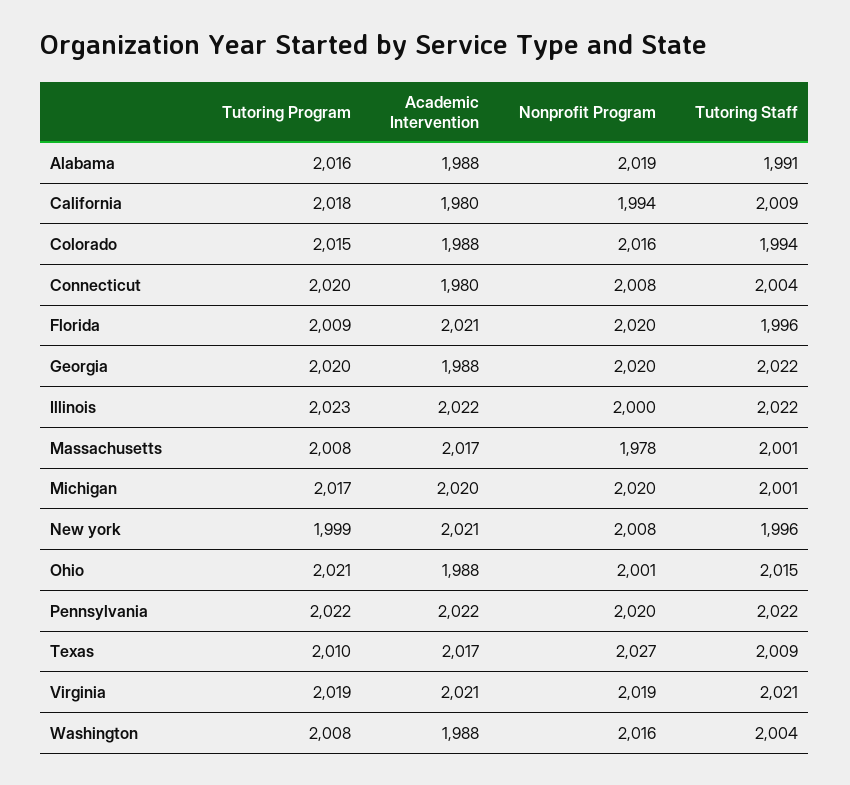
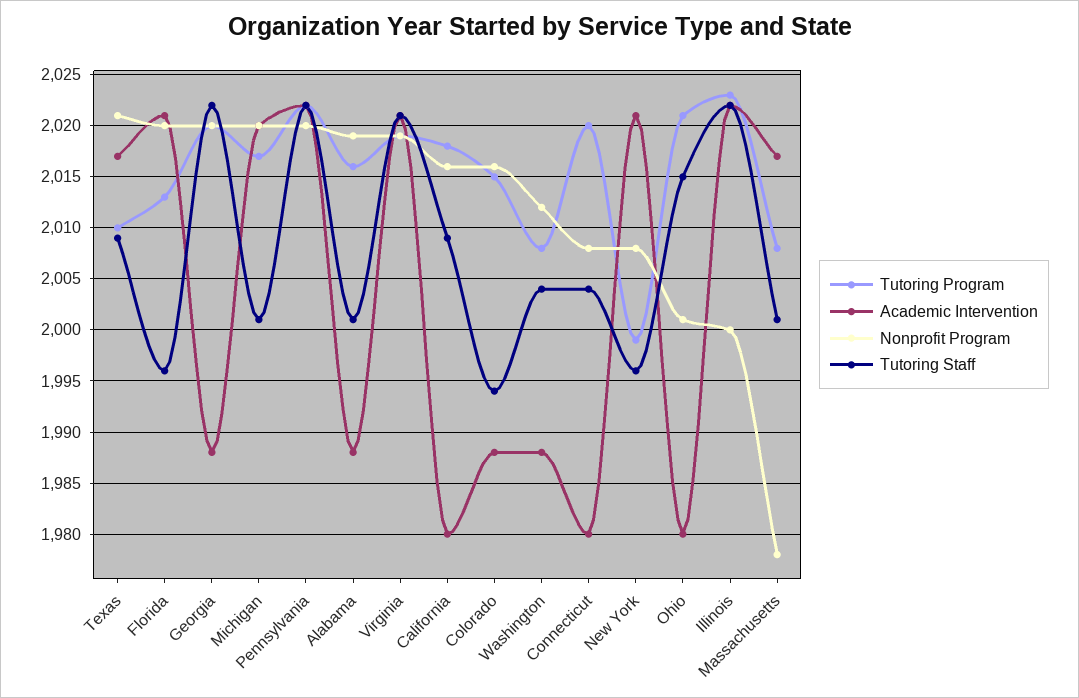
  {
    "Tutoring Program": {
      "Alabama": 2016,
      "California": 2018,
      "Colorado": 2015,
      "Connecticut": 2020,
-     "Florida": 2009,
+     "Florida": 2013,
      "Georgia": 2020,
      "Illinois": 2023,
      "Massachusetts": 2008,
      "Michigan": 2017,
      "New york": 1999,
      "Ohio": 2021,
      "Pennsylvania": 2022,
      "Texas": 2010,
      "Virginia": 2019,
      "Washington": 2008
    },
    "Academic Intervention": {
      "Alabama": 1988,
      "California": 1980,
      "Colorado": 1988,
      "Connecticut": 1980,
      "Florida": 2021,
      "Georgia": 1988,
      "Illinois": 2022,
      "Massachusetts": 2017,
      "Michigan": 2020,
      "New york": 2021,
-     "Ohio": 1988,
+     "Ohio": 1980,
      "Pennsylvania": 2022,
      "Texas": 2017,
      "Virginia": 2021,
      "Washington": 1988
    },
    "Nonprofit Program": {
      "Alabama": 2019,
-     "California": 1994,
+     "California": 2016,
      "Colorado": 2016,
      "Connecticut": 2008,
      "Florida": 2020,
      "Georgia": 2020,
      "Illinois": 2000,
      "Massachusetts": 1978,
      "Michigan": 2020,
      "New york": 2008,
      "Ohio": 2001,
      "Pennsylvania": 2020,
-     "Texas": 2027,
+     "Texas": 2021,
      "Virginia": 2019,
-     "Washington": 2016
+     "Washington": 2012
    },
    "Tutoring Staff": {
-     "Alabama": 1991,
+     "Alabama": 2001,
      "California": 2009,
      "Colorado": 1994,
      "Connecticut": 2004,
      "Florida": 1996,
      "Georgia": 2022,
      "Illinois": 2022,
      "Massachusetts": 2001,
      "Michigan": 2001,
      "New york": 1996,
      "Ohio": 2015,
      "Pennsylvania": 2022,
      "Texas": 2009,
      "Virginia": 2021,
      "Washington": 2004
    }
  }

